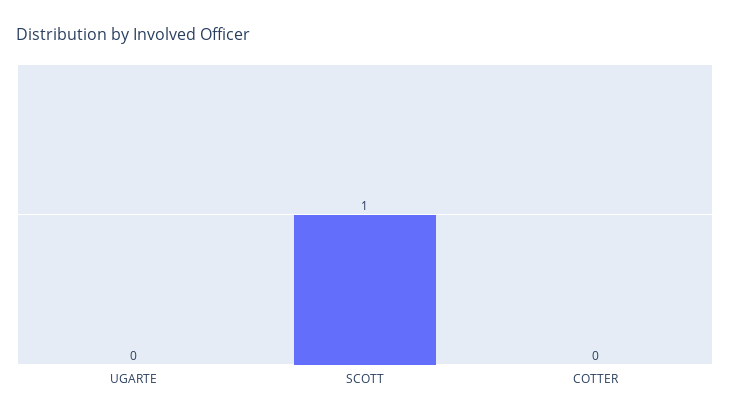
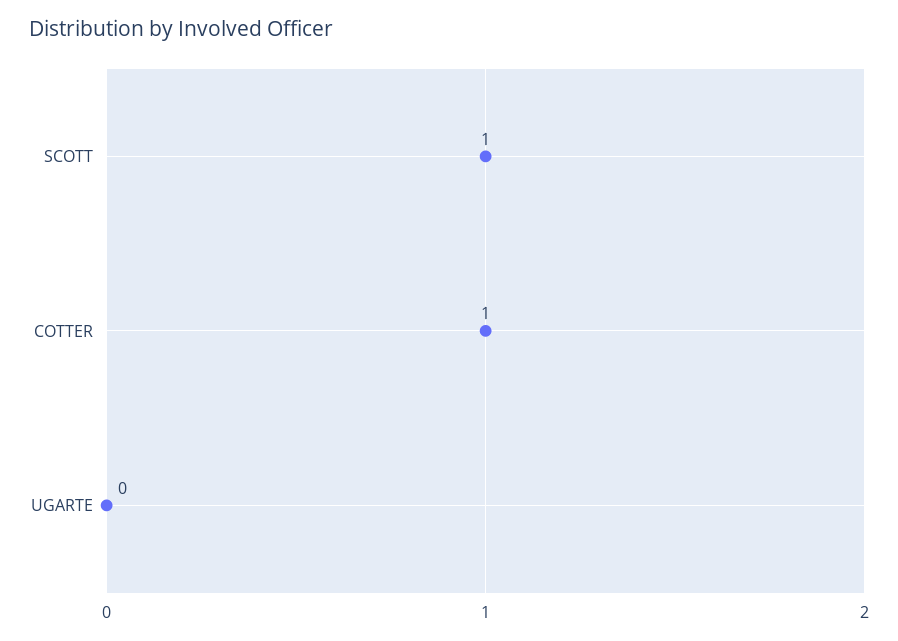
  {
    "UGARTE": 0,
    "SCOTT": 1,
-   "COTTER": 0
+   "COTTER": 1
  }

